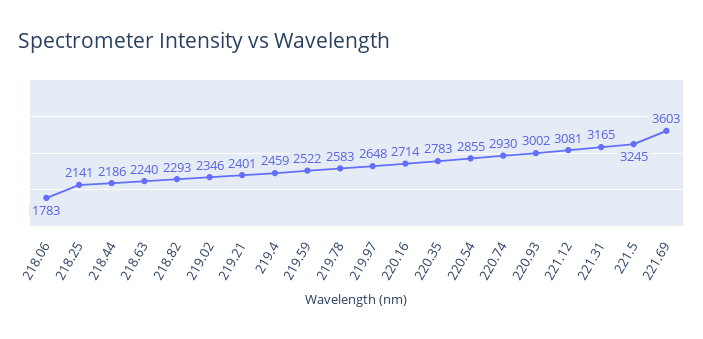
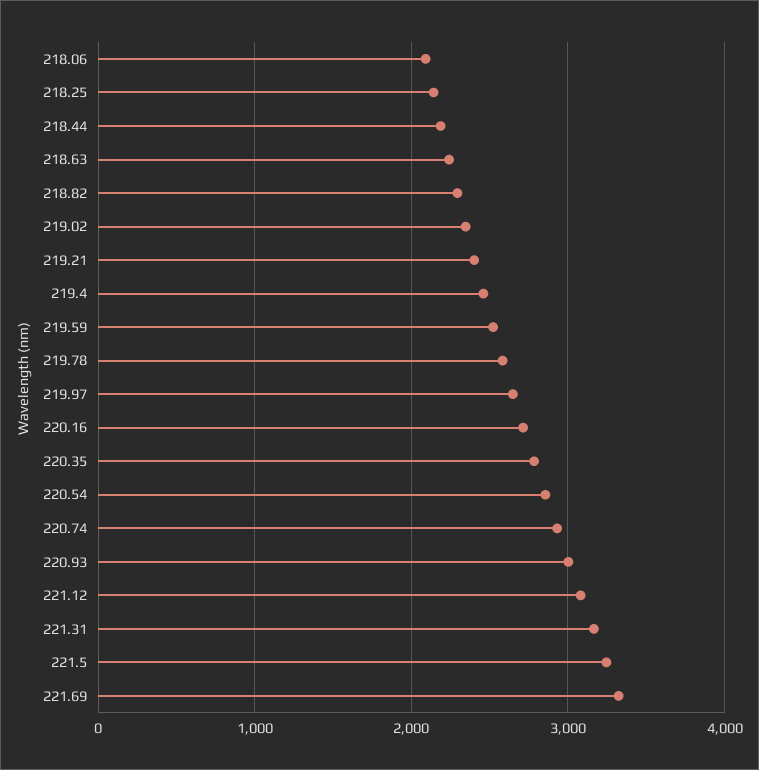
  {
-   "218.06": 1783,
+   "218.06": 2100,
    "218.25": 2141,
    "218.44": 2186,
    "218.63": 2240,
    "218.82": 2293,
    "219.02": 2346,
    "219.21": 2401,
    "219.4": 2459,
    "219.59": 2522,
    "219.78": 2583,
    "219.97": 2648,
    "220.16": 2714,
    "220.35": 2783,
    "220.54": 2855,
    "220.74": 2930,
    "220.93": 3002,
    "221.12": 3081,
    "221.31": 3165,
    "221.5": 3245,
-   "221.69": 3603
+   "221.69": 3300
  }

